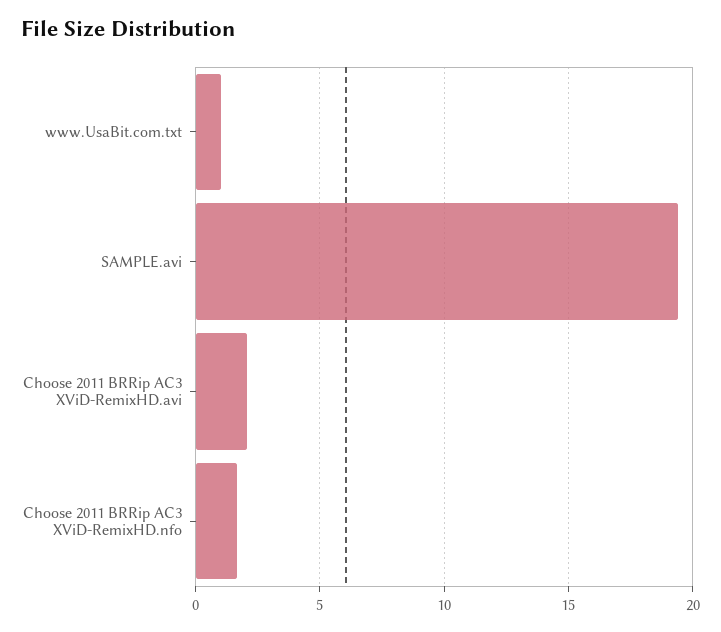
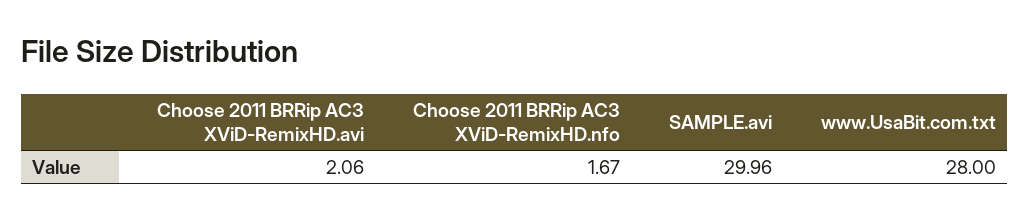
  {
-   "www.UsaBit.com.txt": 1,
+   "www.UsaBit.com.txt": 28,
-   "SAMPLE.avi": 19.5,
+   "SAMPLE.avi": 29.96,
    "Choose 2011 BRRip AC3 XViD-RemixHD.avi": 2.06,
    "Choose 2011 BRRip AC3 XViD-RemixHD.nfo": 1.67
  }

